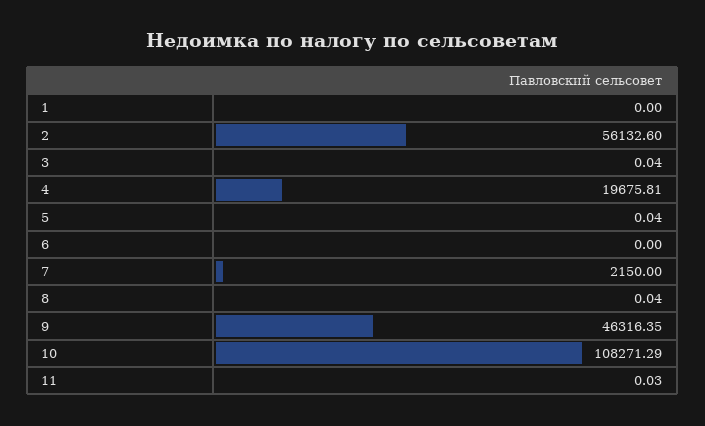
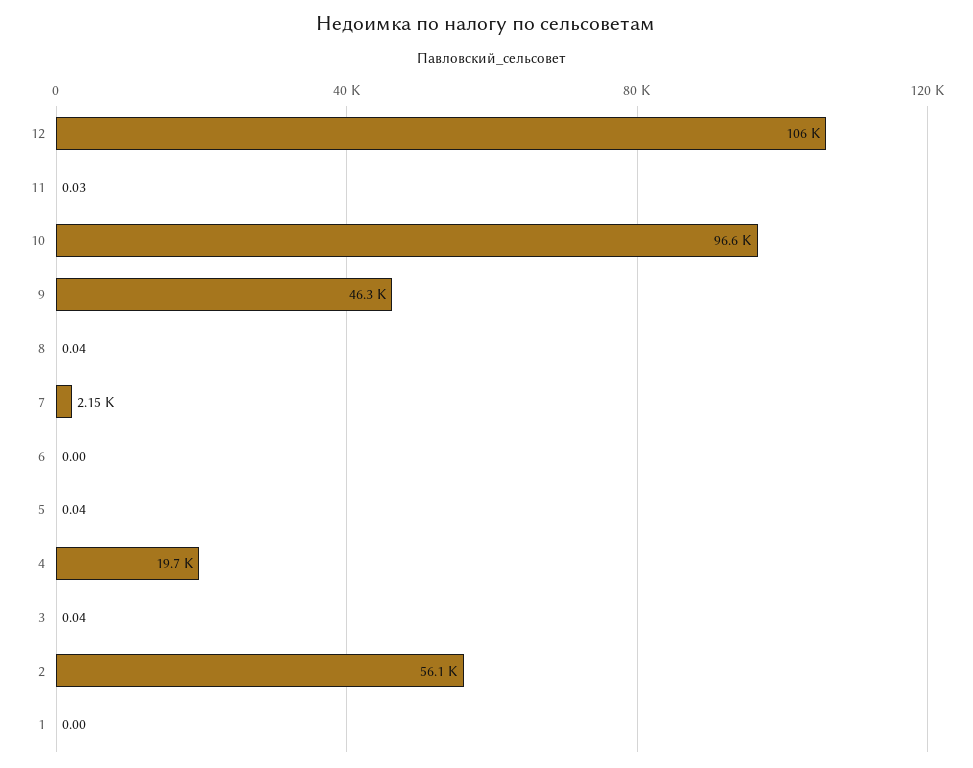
  {
    "1": 0,
    "2": 56132.6,
    "3": 0.04,
    "4": 19675.81,
    "5": 0.04,
    "6": 0,
    "7": 2150,
    "8": 0.04,
    "9": 46316.35,
-   "10": 108271.29,
+   "10": 96600,
-   "11": 0.03
+   "11": 0.03,
+   "12": 106000
  }

